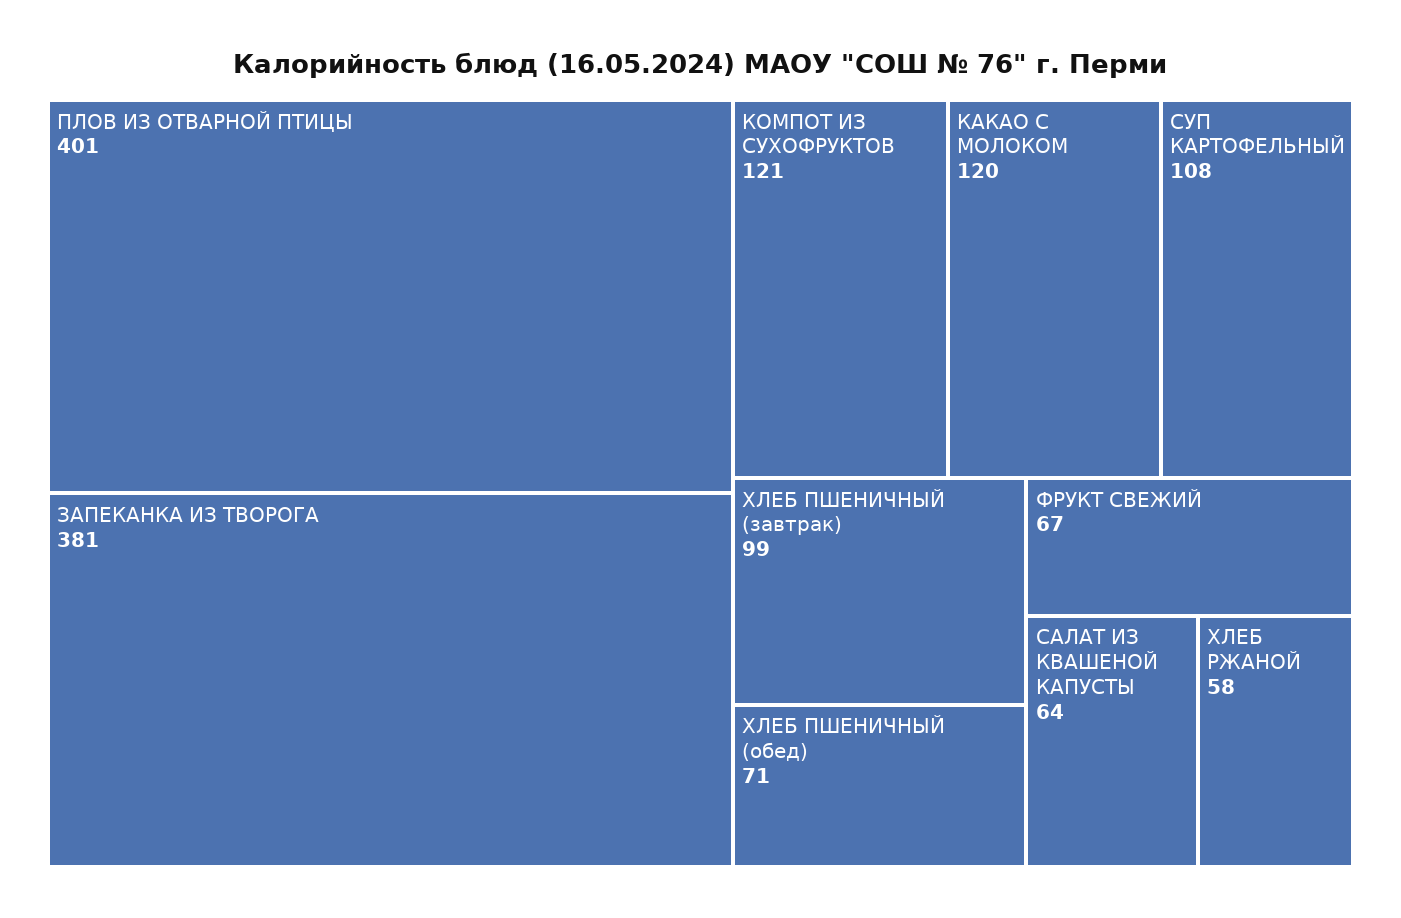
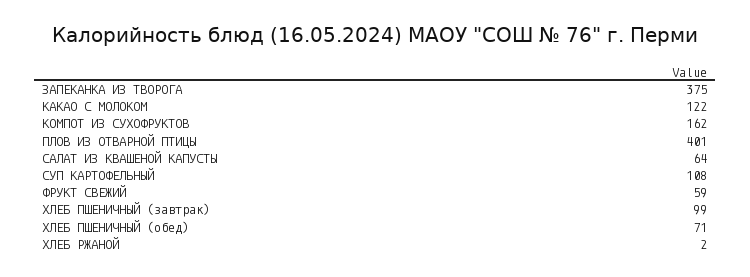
  {
    "ПЛОВ ИЗ ОТВАРНОЙ ПТИЦЫ": 401,
-   "ЗАПЕКАНКА ИЗ ТВОРОГА": 381,
+   "ЗАПЕКАНКА ИЗ ТВОРОГА": 375,
-   "КОМПОТ ИЗ СУХОФРУКТОВ": 121,
+   "КОМПОТ ИЗ СУХОФРУКТОВ": 162,
-   "КАКАО С МОЛОКОМ": 120,
+   "КАКАО С МОЛОКОМ": 122,
    "СУП КАРТОФЕЛЬНЫЙ": 108,
    "ХЛЕБ ПШЕНИЧНЫЙ (завтрак)": 99,
    "ХЛЕБ ПШЕНИЧНЫЙ (обед)": 71,
-   "ФРУКТ СВЕЖИЙ": 67,
+   "ФРУКТ СВЕЖИЙ": 59,
    "САЛАТ ИЗ КВАШЕНОЙ КАПУСТЫ": 64,
-   "ХЛЕБ РЖАНОЙ": 58
+   "ХЛЕБ РЖАНОЙ": 2
  }

